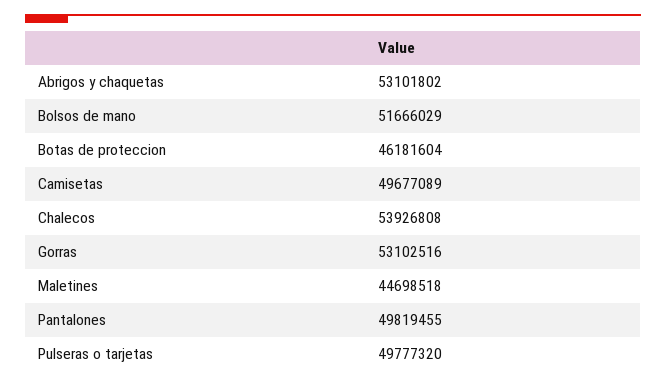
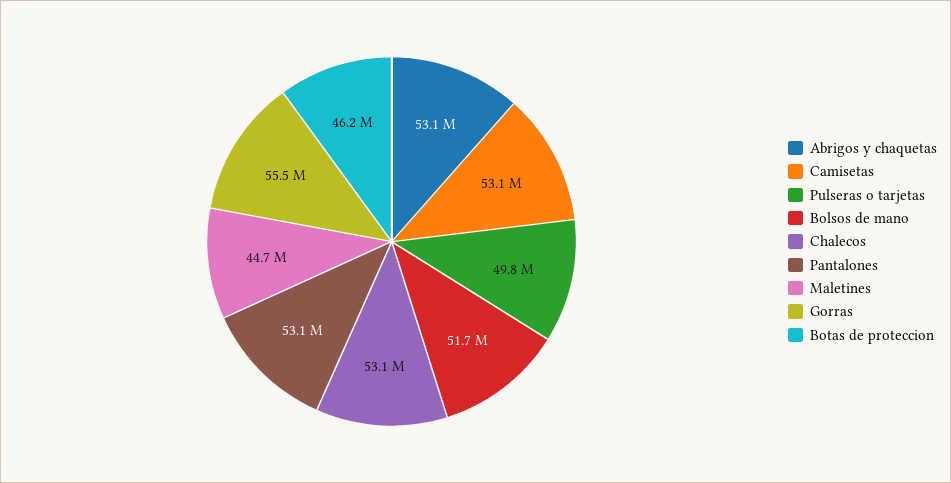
  {
    "Abrigos y chaquetas": 53101802,
    "Bolsos de mano": 51666029,
    "Botas de proteccion": 46181604,
-   "Camisetas": 49677089,
+   "Camisetas": 53100000,
-   "Chalecos": 53926808,
+   "Chalecos": 53100000,
-   "Gorras": 53102516,
+   "Gorras": 55500000,
    "Maletines": 44698518,
-   "Pantalones": 49819455,
+   "Pantalones": 53100000,
    "Pulseras o tarjetas": 49777320
  }

